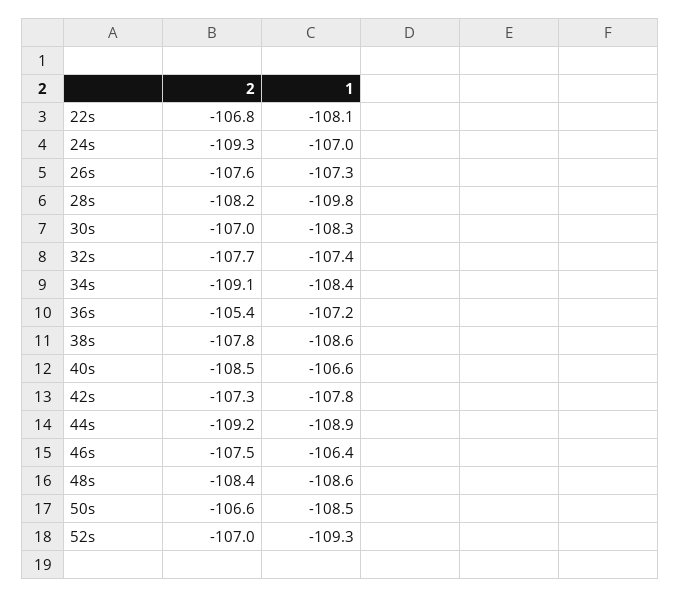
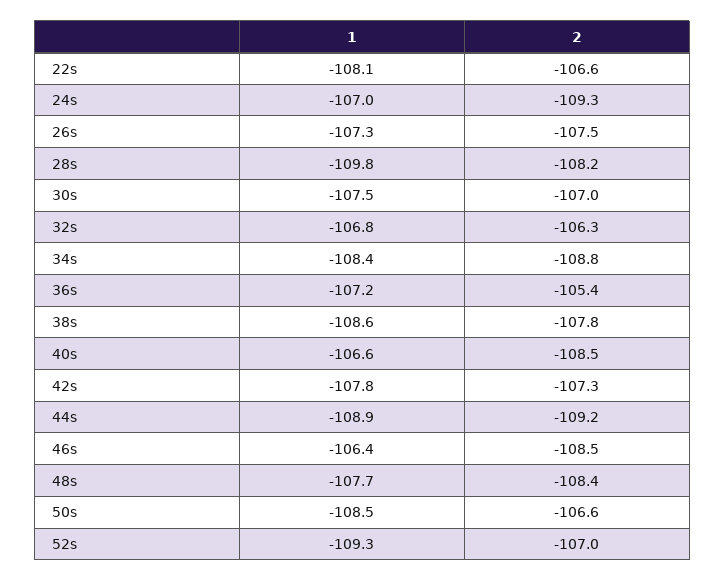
  {
    "2": {
-     "22s": -106.8,
+     "22s": -106.6,
      "24s": -109.3,
-     "26s": -107.6,
+     "26s": -107.5,
      "28s": -108.2,
      "30s": -107,
-     "32s": -107.7,
+     "32s": -106.3,
-     "34s": -109.1,
+     "34s": -108.8,
      "36s": -105.4,
      "38s": -107.8,
      "40s": -108.5,
      "42s": -107.3,
      "44s": -109.2,
-     "46s": -107.5,
+     "46s": -108.5,
      "48s": -108.4,
      "50s": -106.6,
      "52s": -107
    },
    "1": {
      "22s": -108.1,
      "24s": -107,
      "26s": -107.3,
      "28s": -109.8,
-     "30s": -108.3,
+     "30s": -107.5,
-     "32s": -107.4,
+     "32s": -106.8,
      "34s": -108.4,
      "36s": -107.2,
      "38s": -108.6,
      "40s": -106.6,
      "42s": -107.8,
      "44s": -108.9,
      "46s": -106.4,
-     "48s": -108.6,
+     "48s": -107.7,
      "50s": -108.5,
      "52s": -109.3
    }
  }

